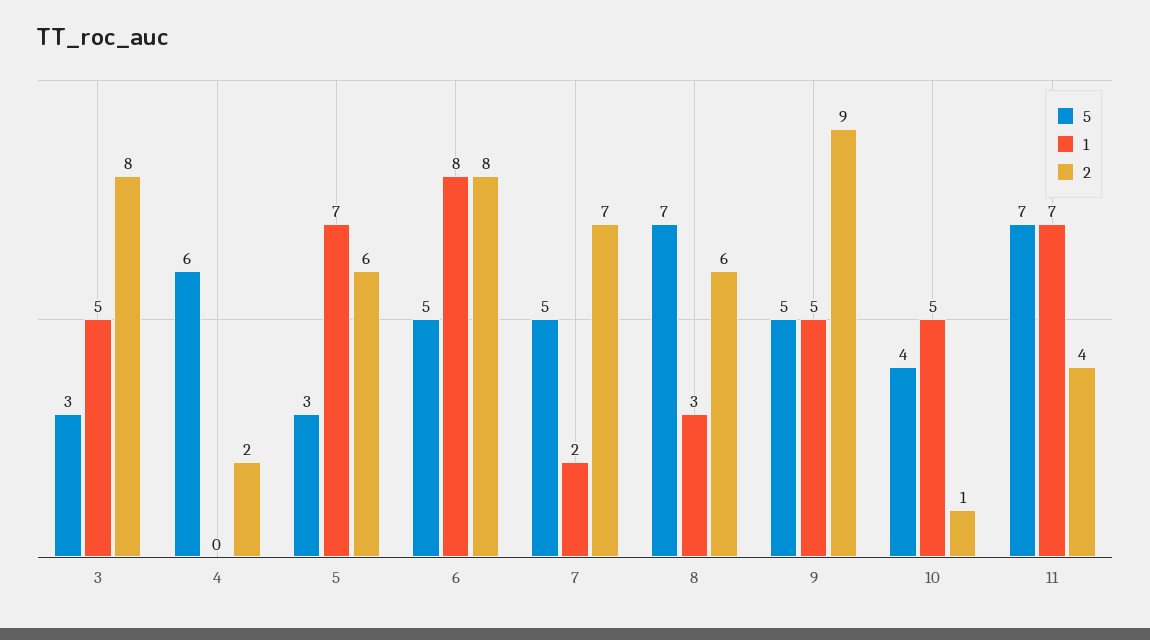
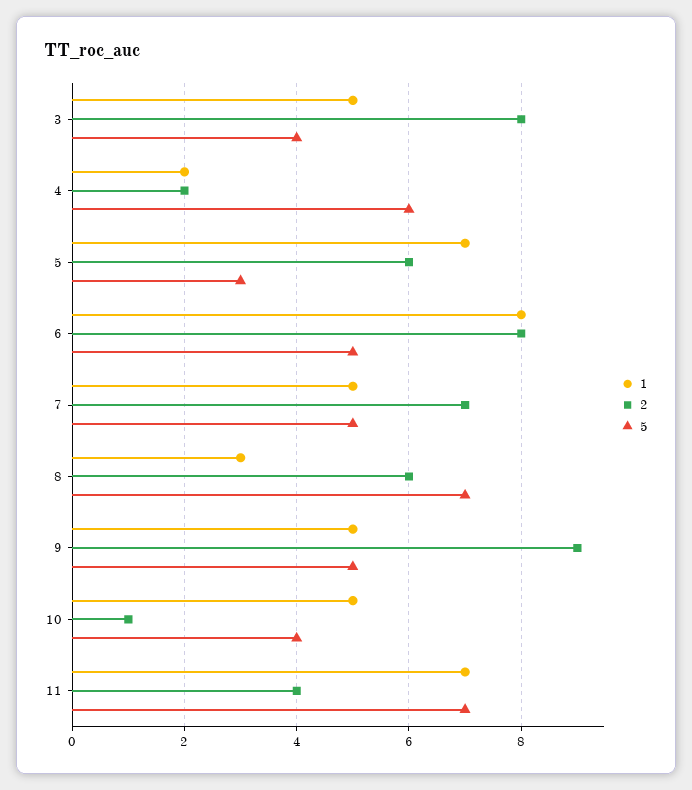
  {
    "5": {
-     "3": 3,
+     "3": 4,
      "4": 6,
      "5": 3,
      "6": 5,
      "7": 5,
      "8": 7,
      "9": 5,
      "10": 4,
      "11": 7
    },
    "1": {
      "3": 5,
-     "4": 0,
+     "4": 2,
      "5": 7,
      "6": 8,
-     "7": 2,
+     "7": 5,
      "8": 3,
      "9": 5,
      "10": 5,
      "11": 7
    },
    "2": {
      "3": 8,
      "4": 2,
      "5": 6,
      "6": 8,
      "7": 7,
      "8": 6,
      "9": 9,
      "10": 1,
      "11": 4
    }
  }

